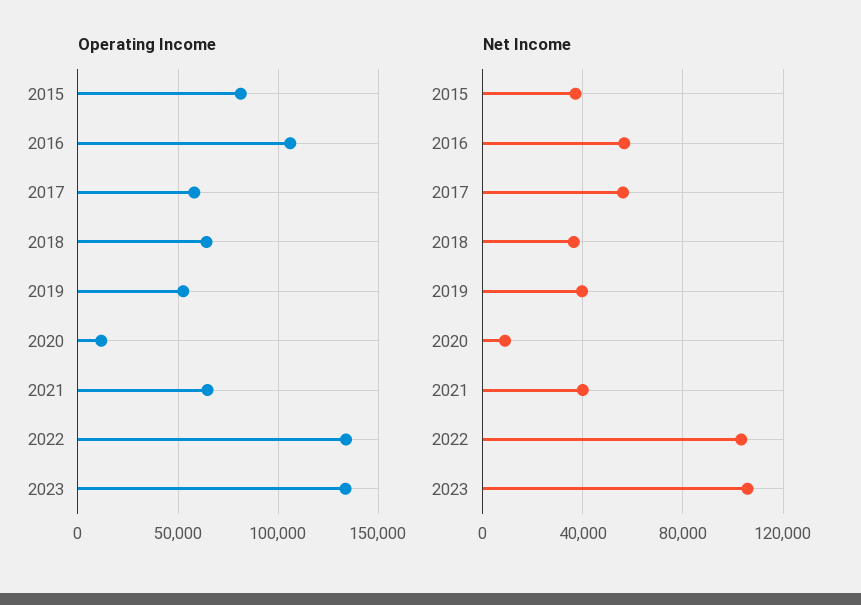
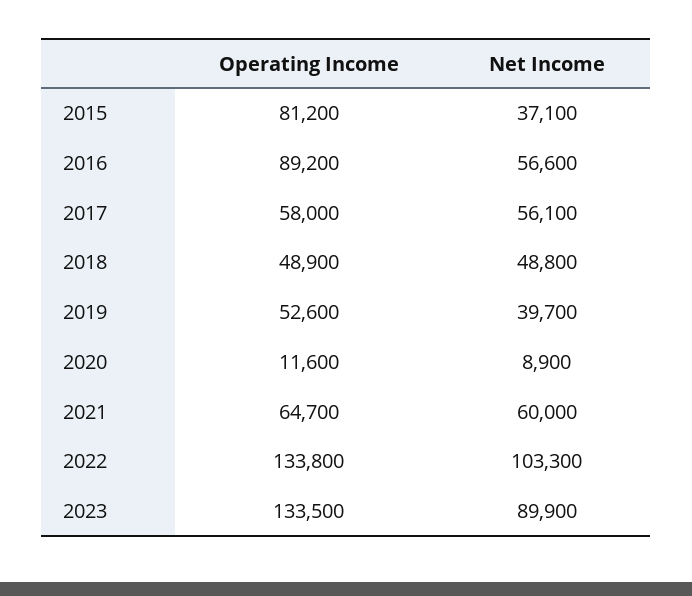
  {
    "Operating Income": {
      "2015": 81200,
-     "2016": 105000,
+     "2016": 89200,
      "2017": 58000,
-     "2018": 65000,
+     "2018": 48900,
      "2019": 52600,
      "2020": 11600,
      "2021": 64700,
      "2022": 133800,
      "2023": 133500
    },
    "Net Income": {
      "2015": 37100,
      "2016": 56600,
      "2017": 56100,
-     "2018": 35000,
+     "2018": 48800,
      "2019": 39700,
      "2020": 8900,
-     "2021": 40000,
+     "2021": 60000,
      "2022": 103300,
-     "2023": 105000
+     "2023": 89900
    }
  }

